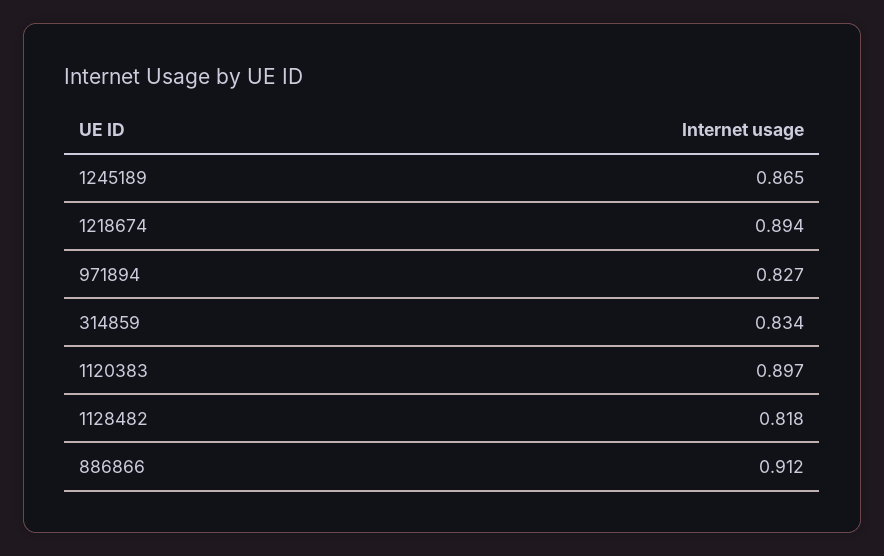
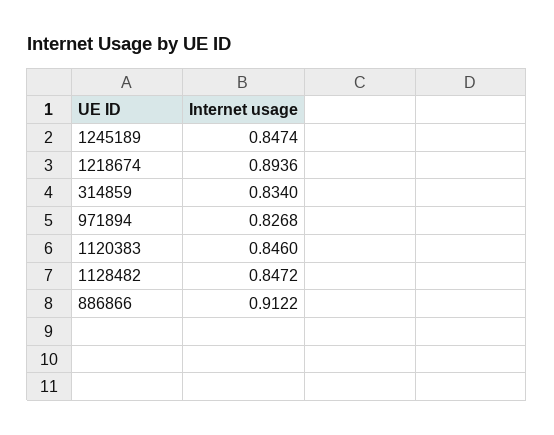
  {
-   "1245189": 0.865,
+   "1245189": 0.8474,
    "1218674": 0.8936,
    "971894": 0.8268,
    "314859": 0.834,
-   "1120383": 0.897,
+   "1120383": 0.846,
-   "1128482": 0.818,
+   "1128482": 0.8472,
    "886866": 0.9122
  }

